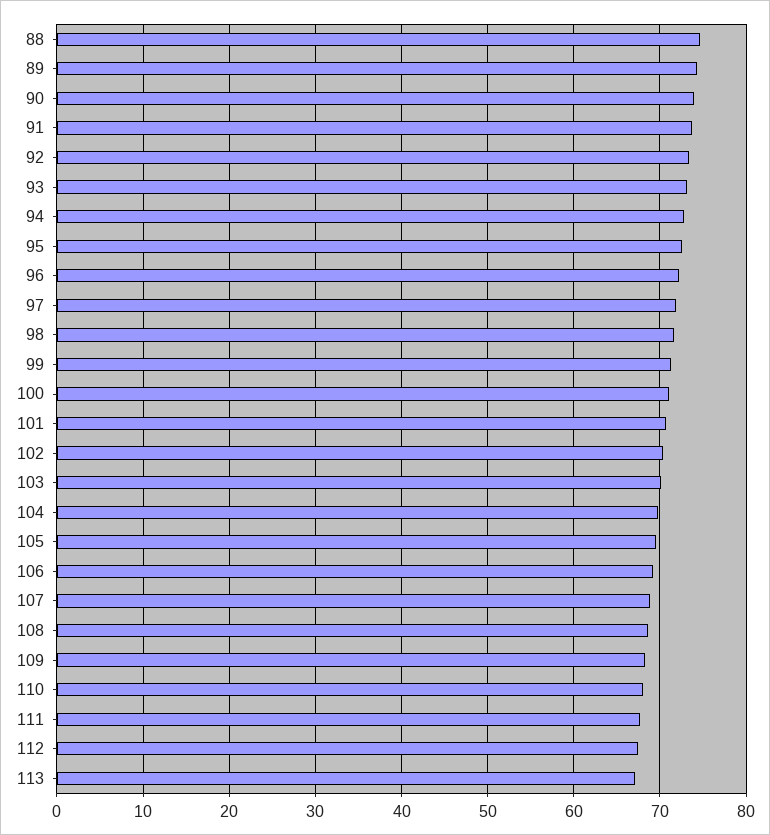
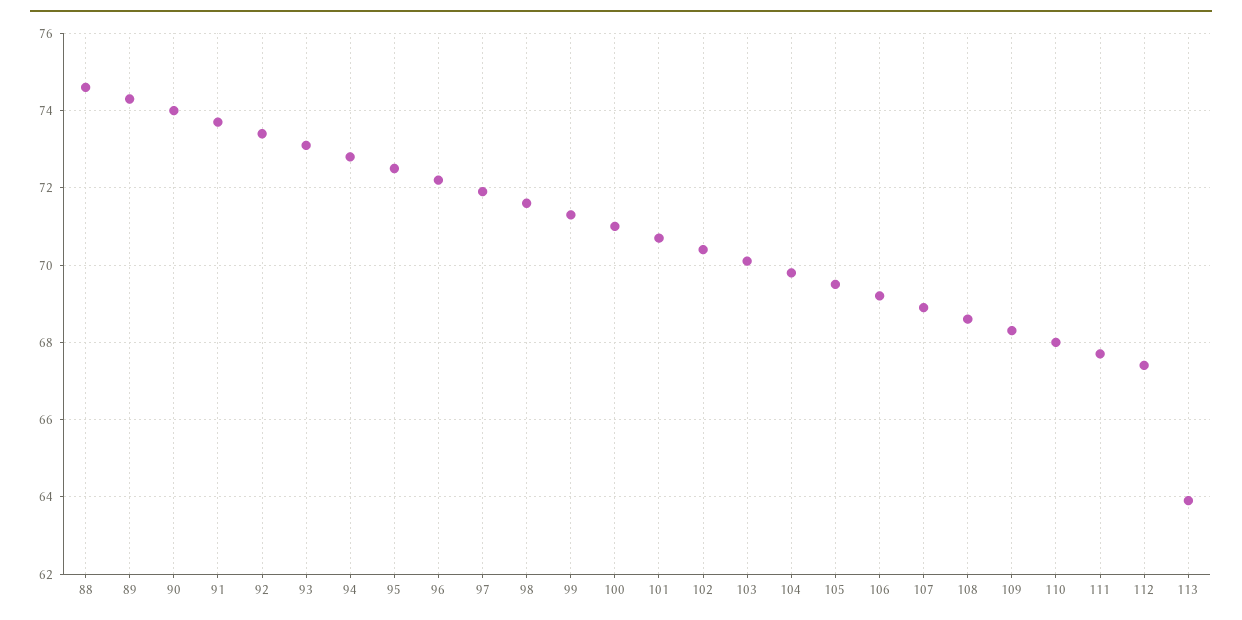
  {
    "88": 74.5,
    "89": 74.5,
    "90": 74,
    "91": 73.5,
    "92": 73.5,
    "93": 73,
    "94": 73,
    "95": 72.5,
    "96": 72,
    "97": 72,
    "98": 71.5,
    "99": 71.5,
    "100": 71,
    "101": 70.5,
    "102": 70.5,
    "103": 70,
    "104": 70,
    "105": 69.5,
    "106": 69,
    "107": 69,
    "108": 68.5,
    "109": 68.5,
    "110": 68,
    "111": 67.5,
    "112": 67.5,
-   "113": 67
+   "113": 64
  }

